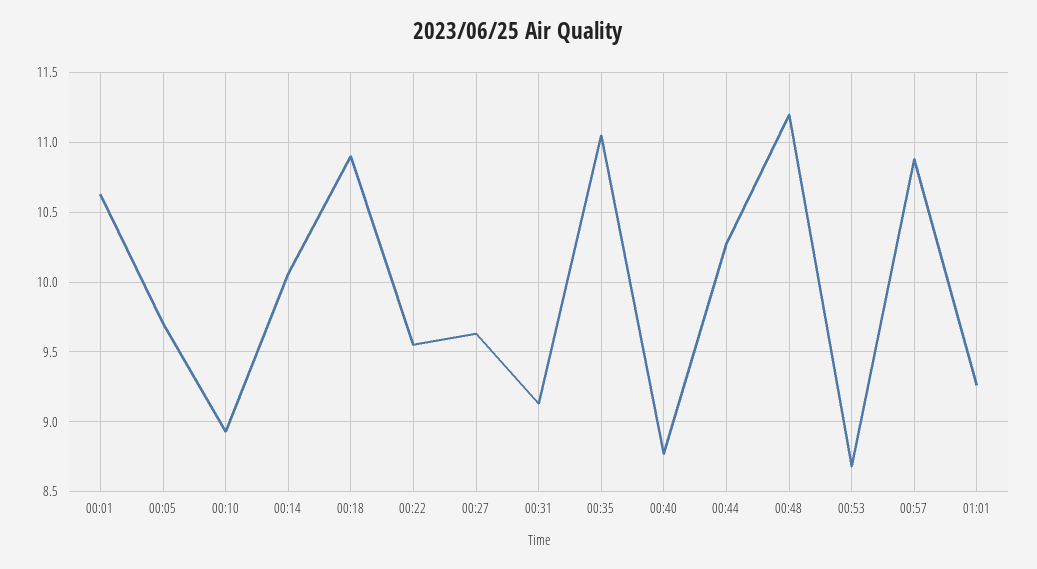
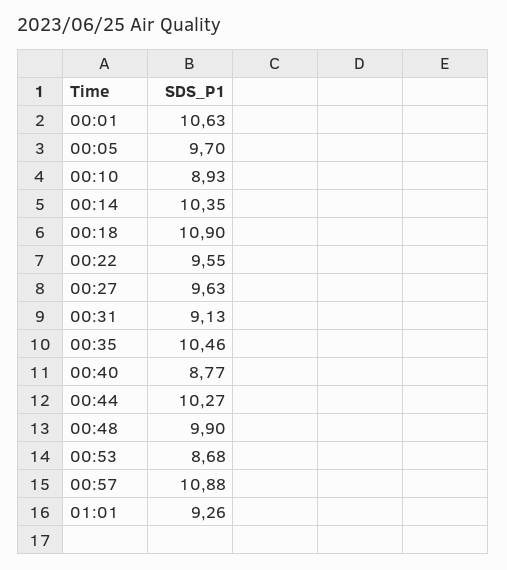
  {
    "00:01": 10.63,
    "00:05": 9.7,
    "00:10": 8.93,
-   "00:14": 10.05,
+   "00:14": 10.35,
    "00:18": 10.9,
    "00:22": 9.55,
    "00:27": 9.63,
    "00:31": 9.13,
-   "00:35": 11.05,
+   "00:35": 10.46,
    "00:40": 8.77,
    "00:44": 10.27,
-   "00:48": 11.2,
+   "00:48": 9.9,
    "00:53": 8.68,
    "00:57": 10.88,
    "01:01": 9.26
  }

